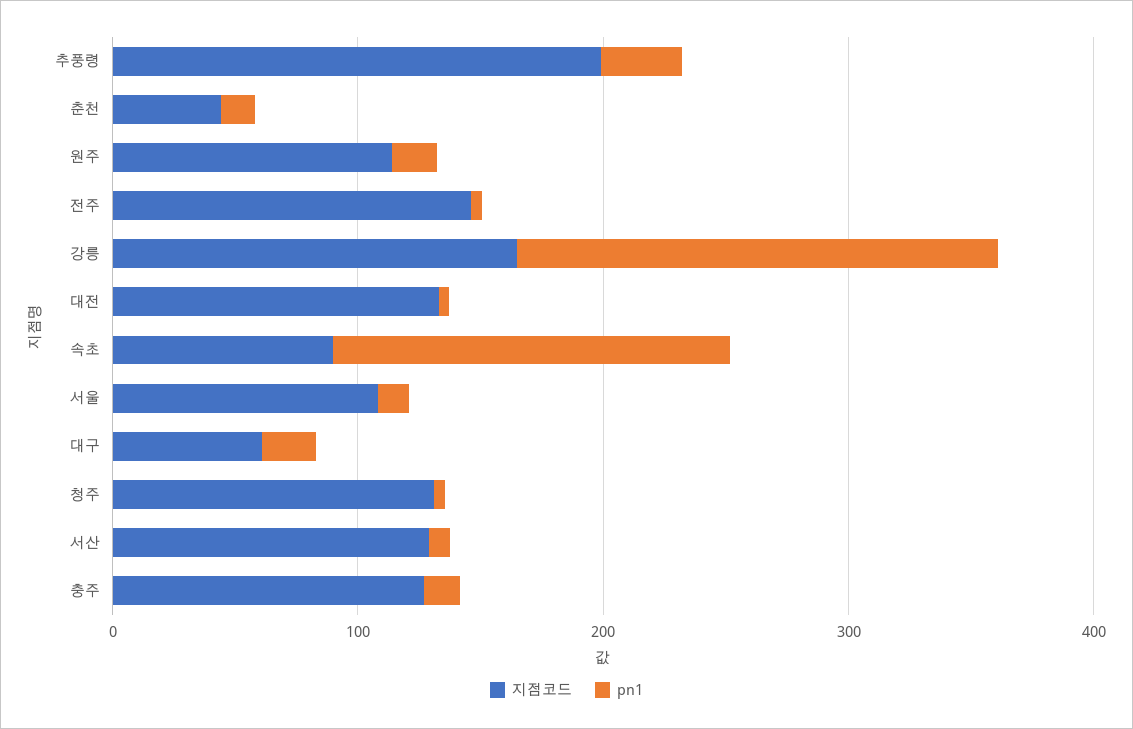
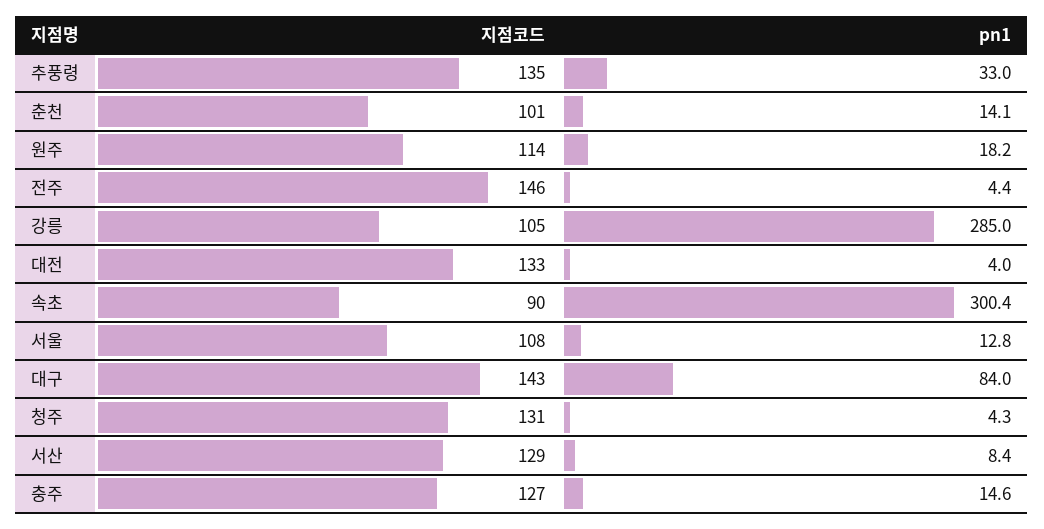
  {
    "지점코드": {
-     "추풍령": 200,
+     "추풍령": 135,
-     "춘천": 40,
+     "춘천": 101,
      "원주": 114,
      "전주": 146,
-     "강릉": 160,
+     "강릉": 105,
      "대전": 133,
      "속초": 90,
      "서울": 108,
-     "대구": 60,
+     "대구": 143,
      "청주": 131,
      "서산": 129,
      "충주": 127
    },
    "pn1": {
      "추풍령": 33,
      "춘천": 14.1,
      "원주": 18.2,
      "전주": 4.4,
-     "강릉": 200,
+     "강릉": 285,
      "대전": 4,
-     "속초": 160,
+     "속초": 300.4,
      "서울": 12.8,
-     "대구": 20,
+     "대구": 84,
      "청주": 4.3,
      "서산": 8.4,
      "충주": 14.6
    }
  }

